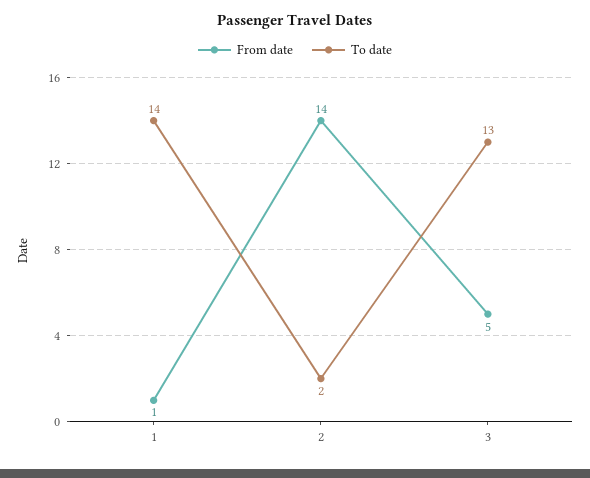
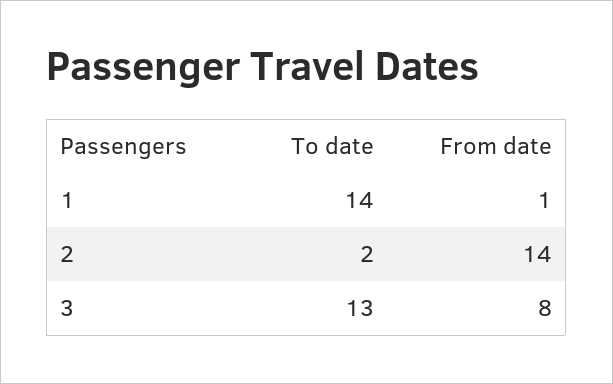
  {
    "From date": {
      "1": 1,
      "2": 14,
-     "3": 5
+     "3": 8
    },
    "To date": {
      "1": 14,
      "2": 2,
      "3": 13
    }
  }

